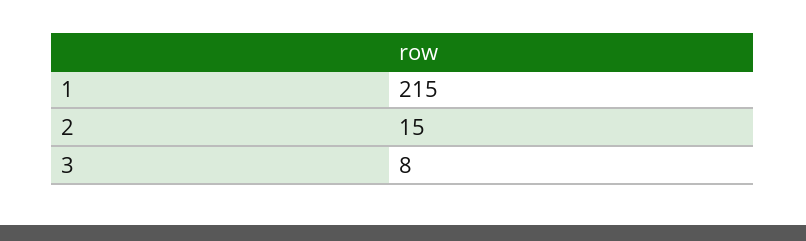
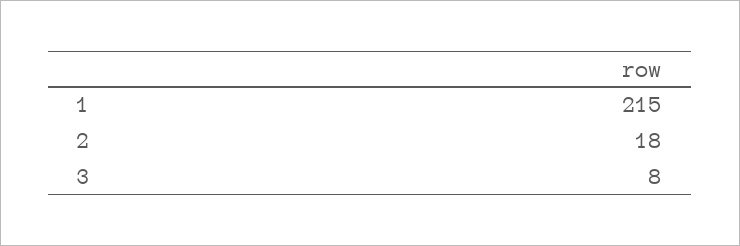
  {
    "1": 215,
-   "2": 15,
+   "2": 18,
    "3": 8
  }

